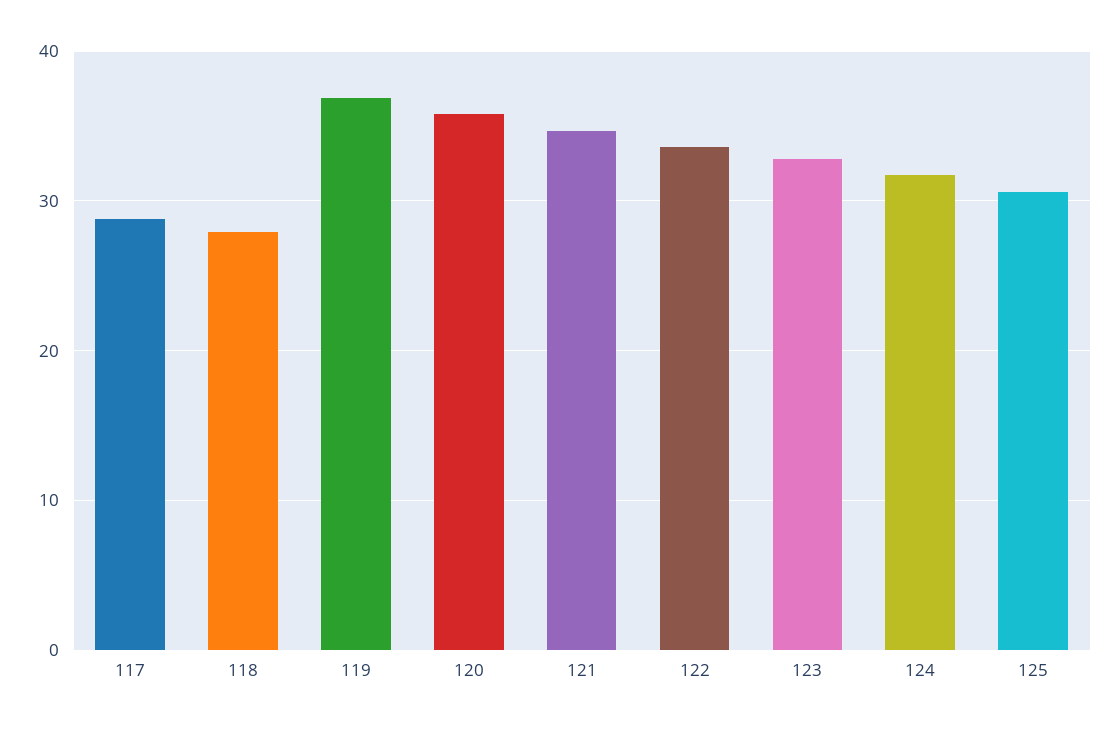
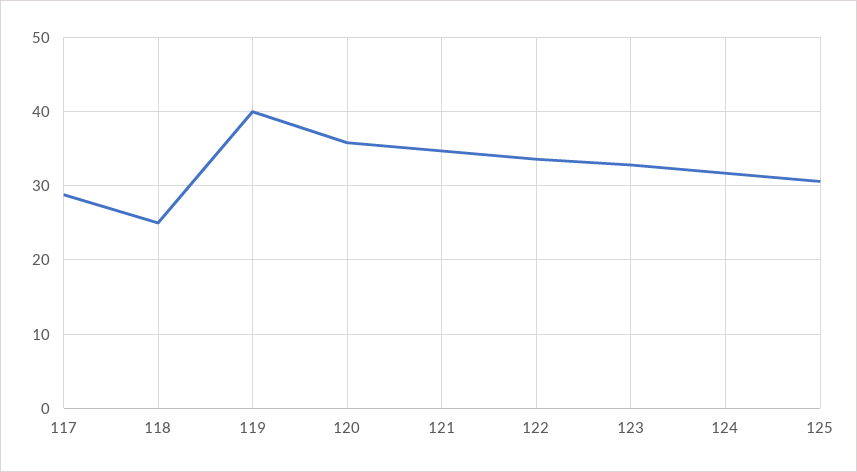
  {
    "117": 29,
-   "118": 28,
+   "118": 25,
-   "119": 37,
+   "119": 40,
    "120": 36,
    "121": 35,
    "122": 34,
    "123": 33,
    "124": 32,
    "125": 31
  }

